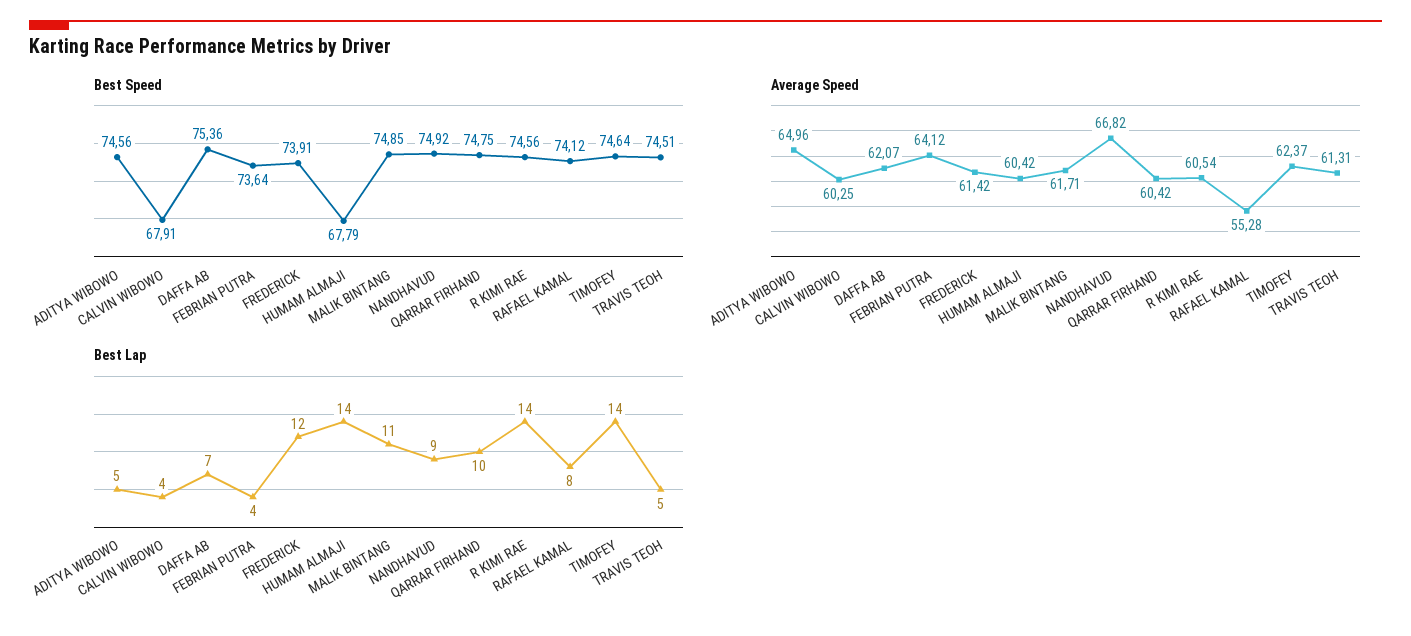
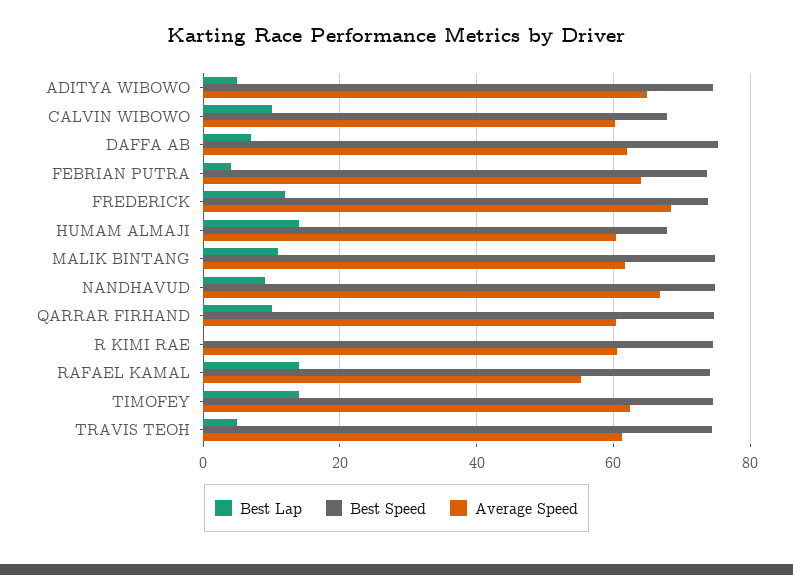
  {
    "Best Speed": {
      "ADITYA WIBOWO": 74.56,
      "CALVIN WIBOWO": 67.91,
      "DAFFA AB": 75.36,
      "FEBRIAN PUTRA": 73.64,
      "FREDERICK": 73.91,
      "HUMAM ALMAJI": 67.79,
      "MALIK BINTANG": 74.85,
      "NANDHAVUD": 74.92,
      "QARRAR FIRHAND": 74.75,
      "R KIMI RAE": 74.56,
      "RAFAEL KAMAL": 74.12,
      "TIMOFEY": 74.64,
      "TRAVIS TEOH": 74.51
    },
    "Average Speed": {
      "ADITYA WIBOWO": 64.96,
      "CALVIN WIBOWO": 60.25,
      "DAFFA AB": 62.07,
      "FEBRIAN PUTRA": 64.12,
-     "FREDERICK": 61.42,
+     "FREDERICK": 68,
      "HUMAM ALMAJI": 60.42,
      "MALIK BINTANG": 61.71,
      "NANDHAVUD": 66.82,
      "QARRAR FIRHAND": 60.42,
      "R KIMI RAE": 60.54,
      "RAFAEL KAMAL": 55.28,
      "TIMOFEY": 62.37,
      "TRAVIS TEOH": 61.31
    },
    "Best Lap": {
      "ADITYA WIBOWO": 5,
-     "CALVIN WIBOWO": 4,
+     "CALVIN WIBOWO": 10,
      "DAFFA AB": 7,
      "FEBRIAN PUTRA": 4,
      "FREDERICK": 12,
      "HUMAM ALMAJI": 14,
      "MALIK BINTANG": 11,
      "NANDHAVUD": 9,
      "QARRAR FIRHAND": 10,
-     "R KIMI RAE": 14,
+     "R KIMI RAE": 0,
-     "RAFAEL KAMAL": 8,
+     "RAFAEL KAMAL": 14,
      "TIMOFEY": 14,
      "TRAVIS TEOH": 5
    }
  }

